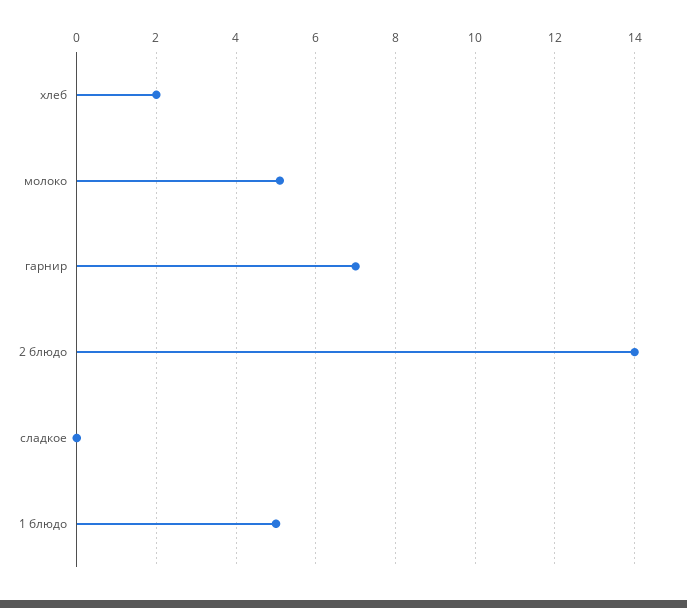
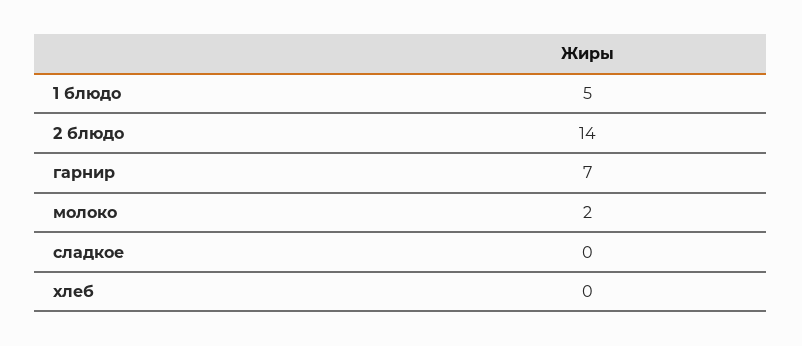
  {
-   "хлеб": 2,
+   "хлеб": 0,
-   "молоко": 5,
+   "молоко": 2,
    "гарнир": 7,
    "2 блюдо": 14,
    "сладкое": 0,
    "1 блюдо": 5
  }

